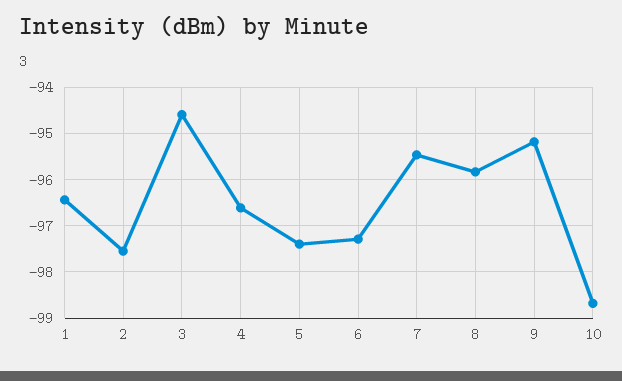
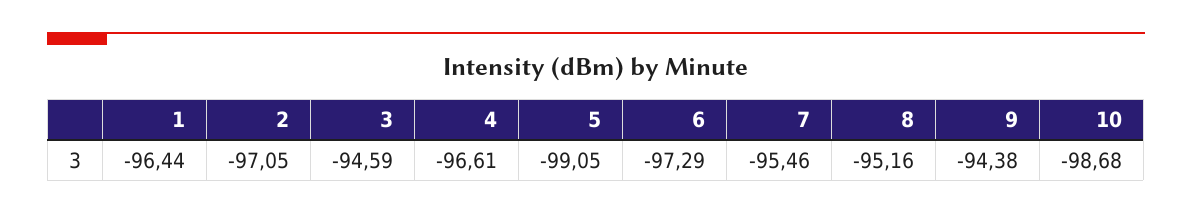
  {
    "1": -96.44,
-   "2": -97.6,
+   "2": -97.05,
    "3": -94.59,
    "4": -96.61,
-   "5": -97.4,
+   "5": -99.05,
    "6": -97.29,
    "7": -95.46,
-   "8": -95.8,
+   "8": -95.16,
-   "9": -95.2,
+   "9": -94.38,
    "10": -98.68
  }

